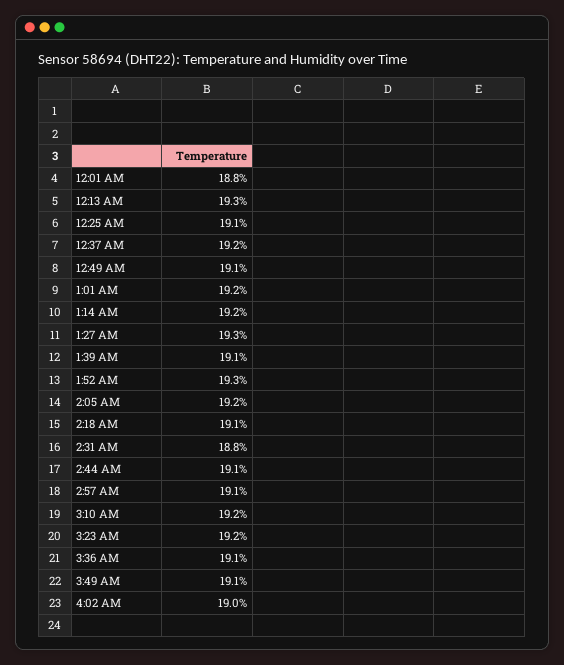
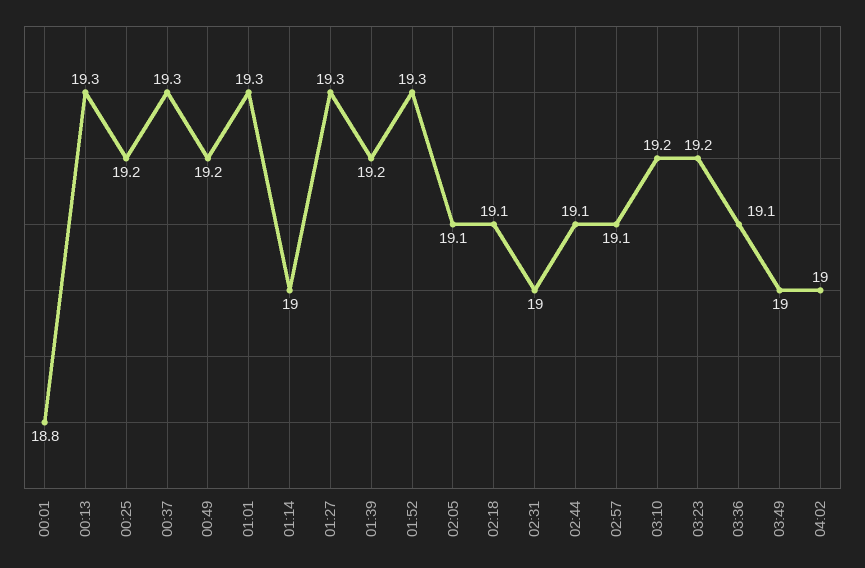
  {
    "12:01 AM": 18.8,
    "12:13 AM": 19.3,
-   "12:25 AM": 19.1,
+   "12:25 AM": 19.2,
-   "12:37 AM": 19.2,
+   "12:37 AM": 19.3,
-   "12:49 AM": 19.1,
+   "12:49 AM": 19.2,
-   "1:01 AM": 19.2,
+   "1:01 AM": 19.3,
-   "1:14 AM": 19.2,
+   "1:14 AM": 19,
    "1:27 AM": 19.3,
-   "1:39 AM": 19.1,
+   "1:39 AM": 19.2,
    "1:52 AM": 19.3,
-   "2:05 AM": 19.2,
+   "2:05 AM": 19.1,
    "2:18 AM": 19.1,
-   "2:31 AM": 18.8,
+   "2:31 AM": 19,
    "2:44 AM": 19.1,
    "2:57 AM": 19.1,
    "3:10 AM": 19.2,
    "3:23 AM": 19.2,
    "3:36 AM": 19.1,
-   "3:49 AM": 19.1,
+   "3:49 AM": 19,
    "4:02 AM": 19
  }

